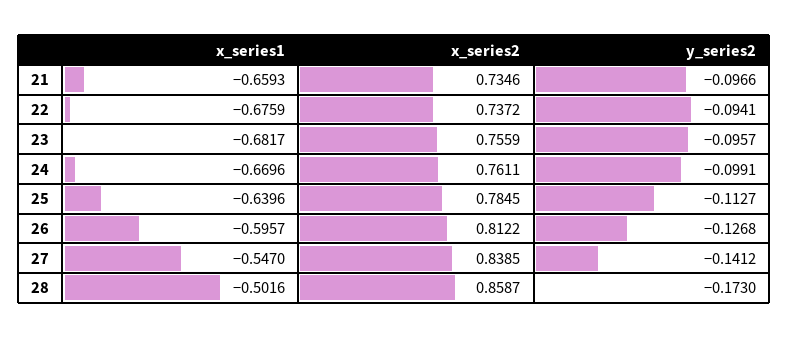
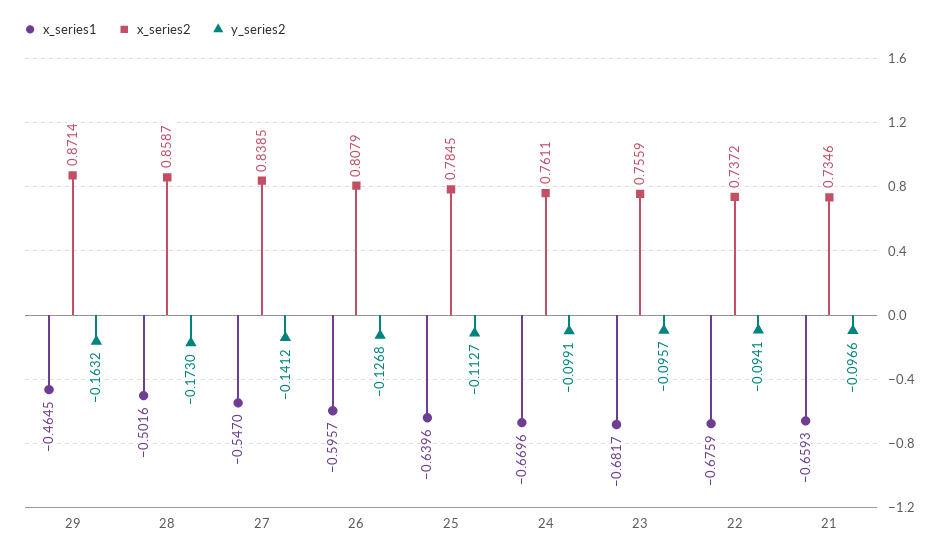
  {
    "x_series1": {
      "21": -0.6593,
      "22": -0.6759,
      "23": -0.6817,
      "24": -0.6696,
      "25": -0.6396,
      "26": -0.5957,
      "27": -0.547,
-     "28": -0.5016
+     "28": -0.5016,
+     "29": -0.4645
    },
    "x_series2": {
      "21": 0.7346,
      "22": 0.7372,
      "23": 0.7559,
      "24": 0.7611,
      "25": 0.7845,
-     "26": 0.8122,
+     "26": 0.8079,
      "27": 0.8385,
-     "28": 0.8587
+     "28": 0.8587,
+     "29": 0.8714
    },
    "y_series2": {
      "21": -0.0966,
      "22": -0.0941,
      "23": -0.0957,
      "24": -0.0991,
      "25": -0.1127,
      "26": -0.1268,
      "27": -0.1412,
-     "28": -0.173
+     "28": -0.173,
+     "29": -0.1632
    }
  }

